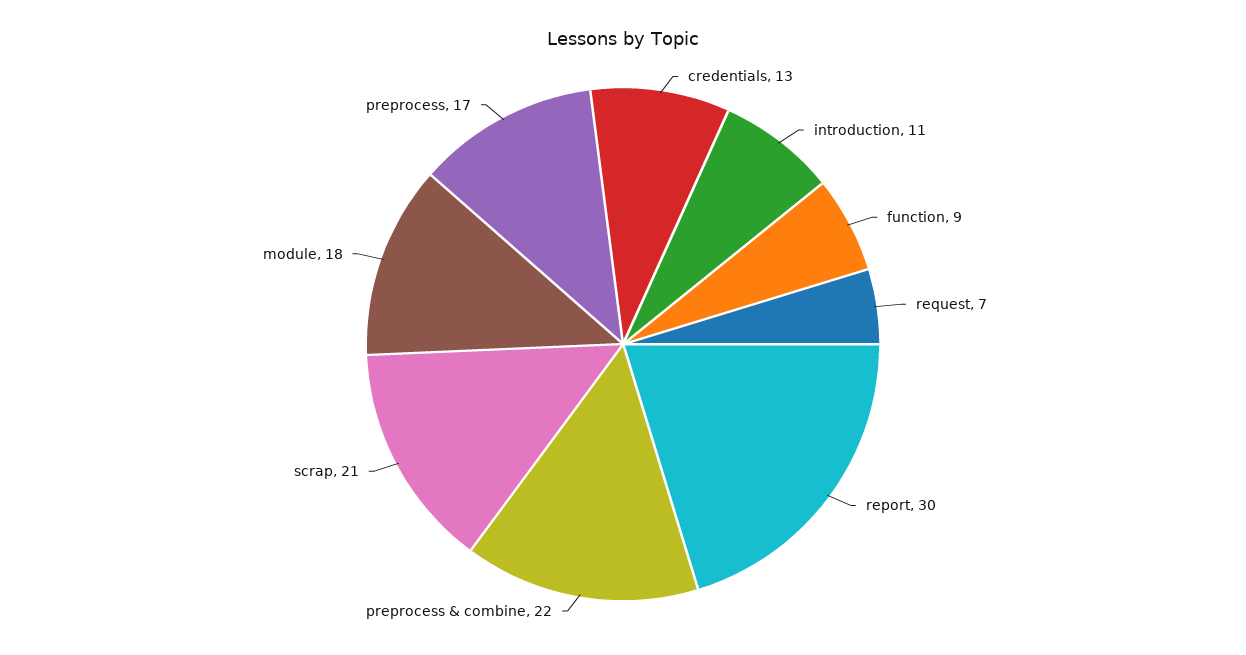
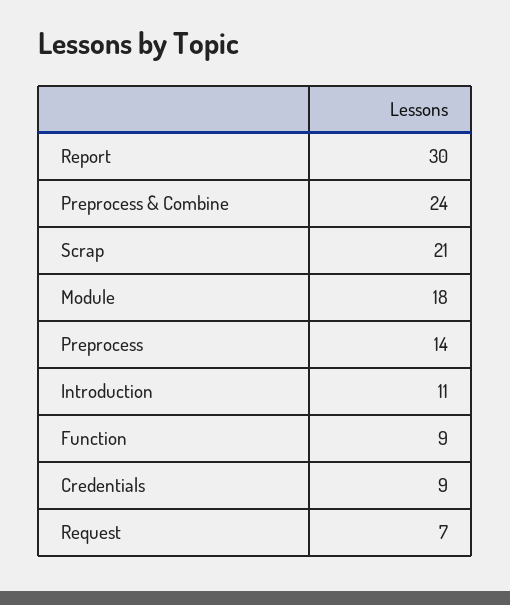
  {
-   "credentials": 13,
+   "credentials": 9,
    "introduction": 11,
    "function": 9,
    "request": 7,
    "report": 30,
-   "preprocess & combine": 22,
+   "preprocess & combine": 24,
    "scrap": 21,
    "module": 18,
-   "preprocess": 17
+   "preprocess": 14
  }

